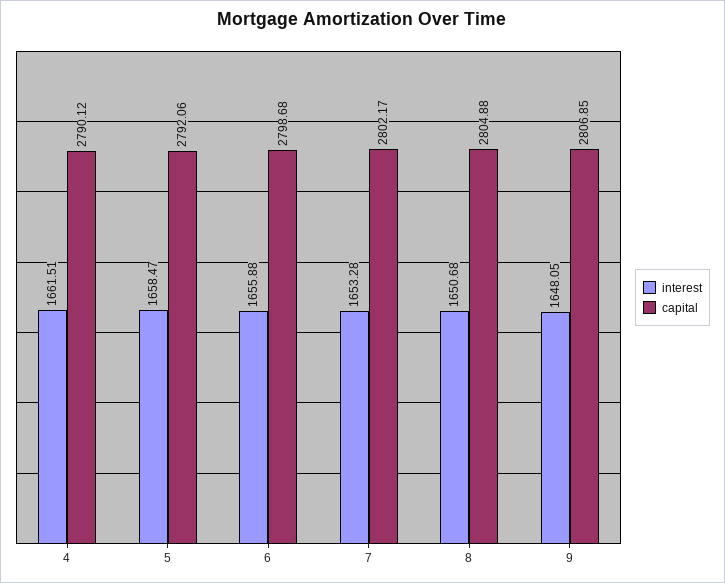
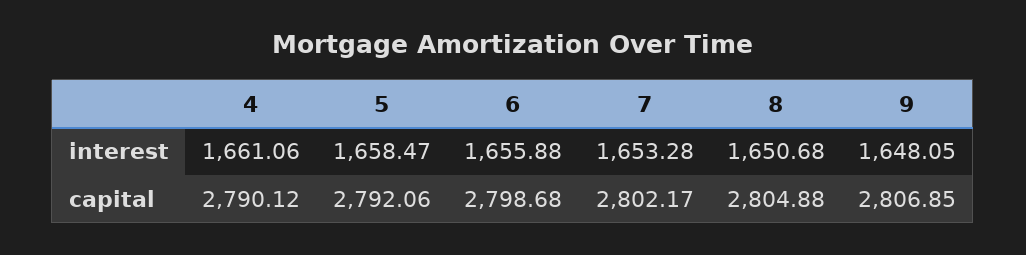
  {
    "interest": {
-     "4": 1661.51,
+     "4": 1661.06,
      "5": 1658.47,
      "6": 1655.88,
      "7": 1653.28,
      "8": 1650.68,
      "9": 1648.05
    },
    "capital": {
      "4": 2790.12,
      "5": 2792.06,
      "6": 2798.68,
      "7": 2802.17,
      "8": 2804.88,
      "9": 2806.85
    }
  }

